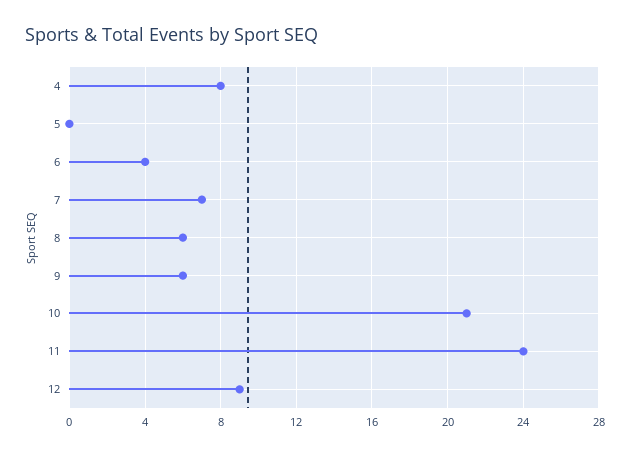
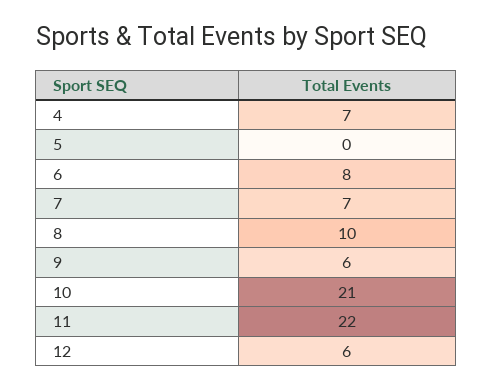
  {
-   "4": 8,
+   "4": 7,
    "5": 0,
-   "6": 4,
+   "6": 8,
    "7": 7,
-   "8": 6,
+   "8": 10,
    "9": 6,
    "10": 21,
-   "11": 24,
+   "11": 22,
-   "12": 9
+   "12": 6
  }

